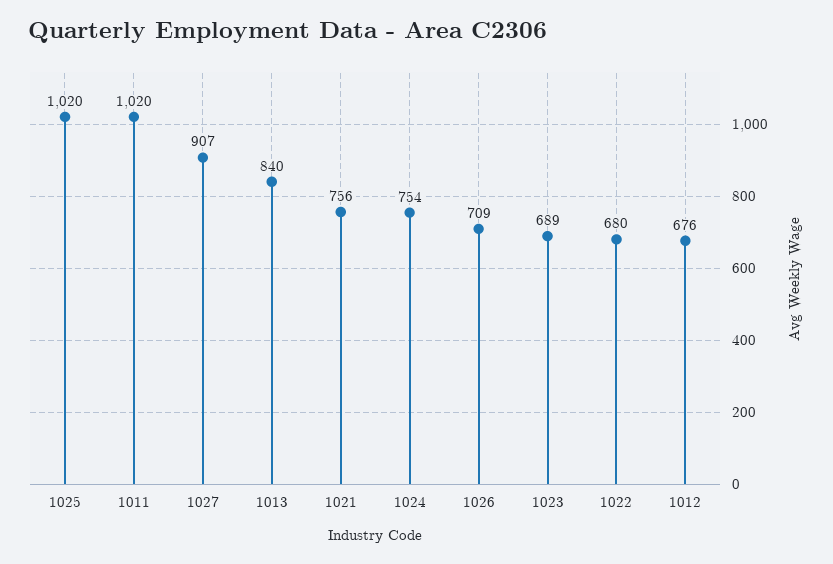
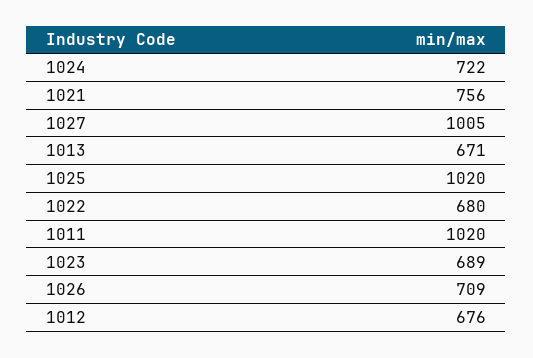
  {
    "1025": 1020,
    "1011": 1020,
-   "1027": 907,
+   "1027": 1005,
-   "1013": 840,
+   "1013": 671,
    "1021": 756,
-   "1024": 754,
+   "1024": 722,
    "1026": 709,
    "1023": 689,
    "1022": 680,
    "1012": 676
  }

